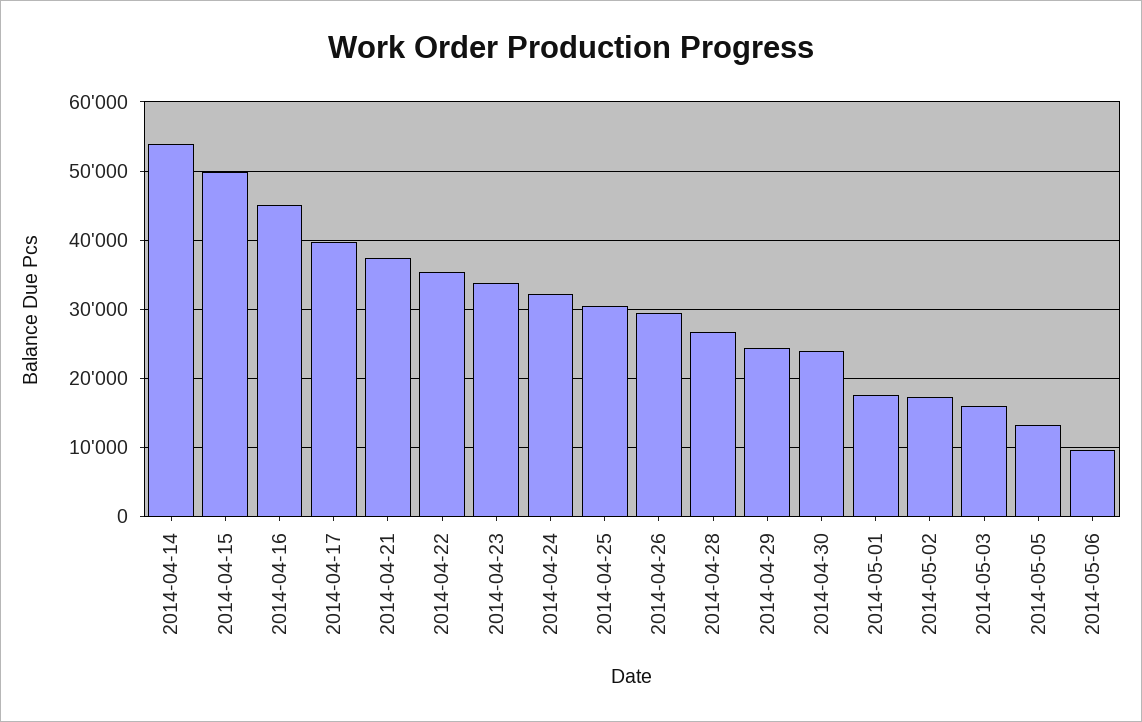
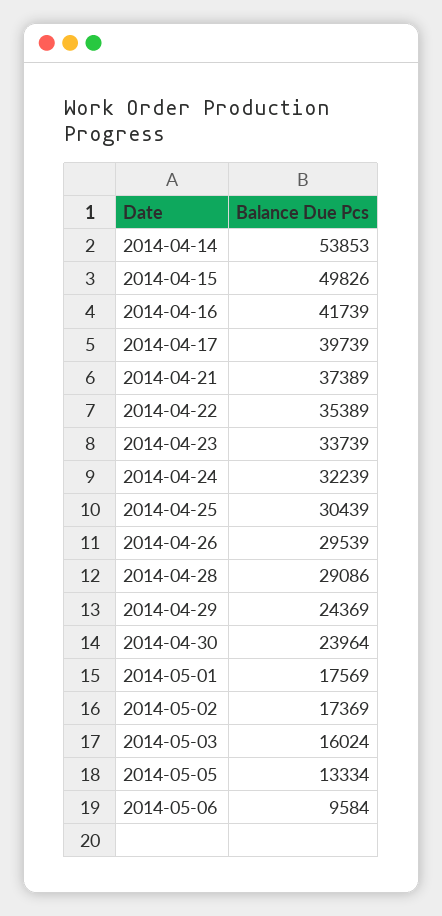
  {
    "2014-04-14": 53853,
    "2014-04-15": 49826,
-   "2014-04-16": 45000,
+   "2014-04-16": 41739,
    "2014-04-17": 39739,
    "2014-04-21": 37389,
    "2014-04-22": 35389,
    "2014-04-23": 33739,
    "2014-04-24": 32239,
    "2014-04-25": 30439,
    "2014-04-26": 29539,
-   "2014-04-28": 27000,
+   "2014-04-28": 29086,
    "2014-04-29": 24369,
    "2014-04-30": 23964,
    "2014-05-01": 17569,
    "2014-05-02": 17369,
    "2014-05-03": 16024,
    "2014-05-05": 13334,
    "2014-05-06": 9584
  }

